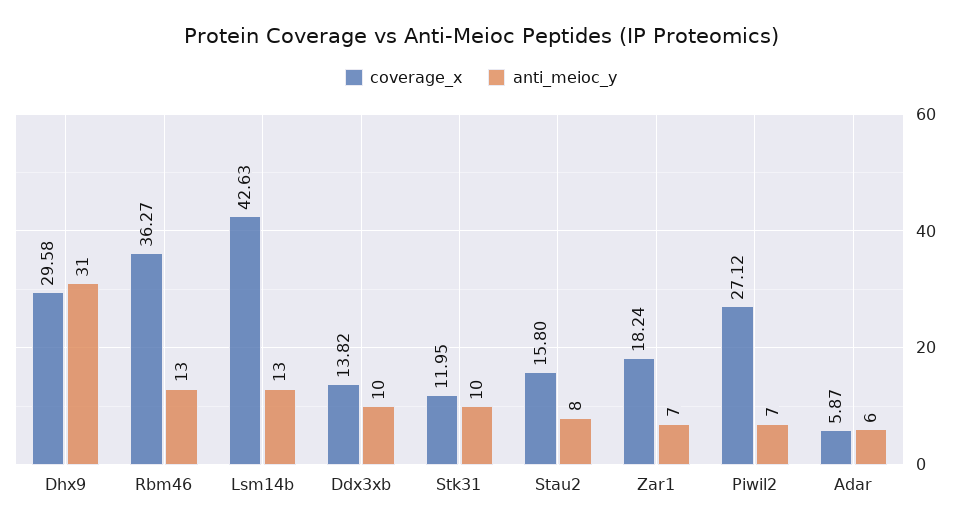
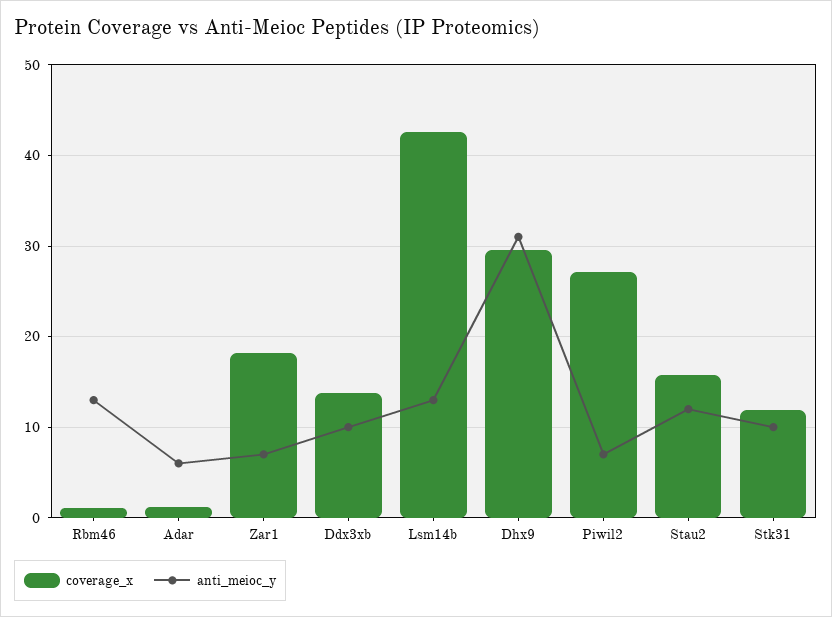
  {
    "coverage_x": {
      "Dhx9": 29.58,
-     "Rbm46": 36.27,
+     "Rbm46": 1,
      "Lsm14b": 42.63,
      "Ddx3xb": 13.82,
      "Stk31": 11.95,
      "Stau2": 15.8,
      "Zar1": 18.24,
      "Piwil2": 27.12,
-     "Adar": 5.87
+     "Adar": 1
    },
    "anti_meioc_y": {
      "Dhx9": 31,
      "Rbm46": 13,
      "Lsm14b": 13,
      "Ddx3xb": 10,
      "Stk31": 10,
-     "Stau2": 8,
+     "Stau2": 12,
      "Zar1": 7,
      "Piwil2": 7,
      "Adar": 6
    }
  }

